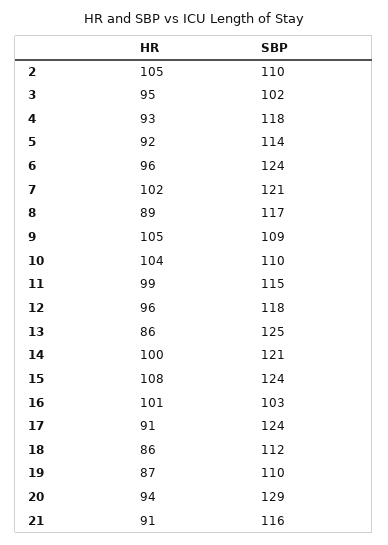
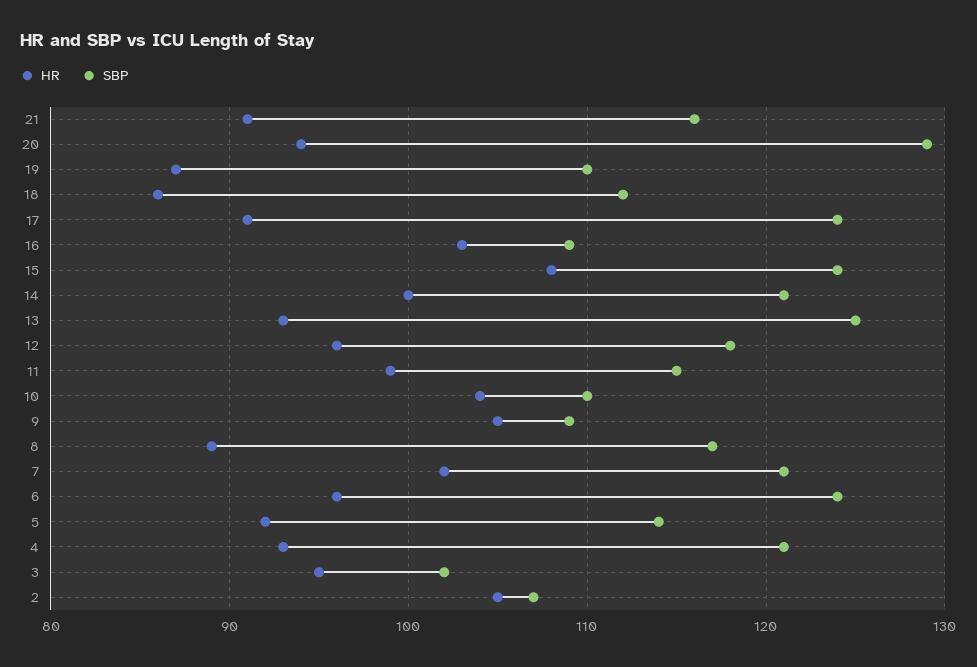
  {
    "HR": {
      "2": 105,
      "3": 95,
      "4": 93,
      "5": 92,
      "6": 96,
      "7": 102,
      "8": 89,
      "9": 105,
      "10": 104,
      "11": 99,
      "12": 96,
-     "13": 86,
+     "13": 93,
      "14": 100,
      "15": 108,
-     "16": 101,
+     "16": 103,
      "17": 91,
      "18": 86,
      "19": 87,
      "20": 94,
      "21": 91
    },
    "SBP": {
-     "2": 110,
+     "2": 107,
      "3": 102,
-     "4": 118,
+     "4": 121,
      "5": 114,
      "6": 124,
      "7": 121,
      "8": 117,
      "9": 109,
      "10": 110,
      "11": 115,
      "12": 118,
      "13": 125,
      "14": 121,
      "15": 124,
-     "16": 103,
+     "16": 109,
      "17": 124,
      "18": 112,
      "19": 110,
      "20": 129,
      "21": 116
    }
  }

